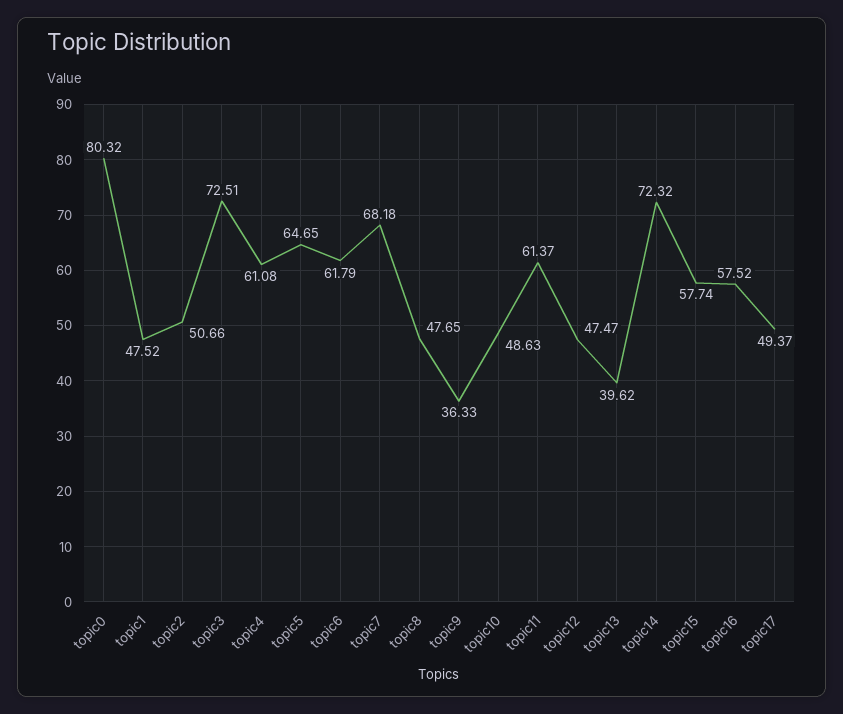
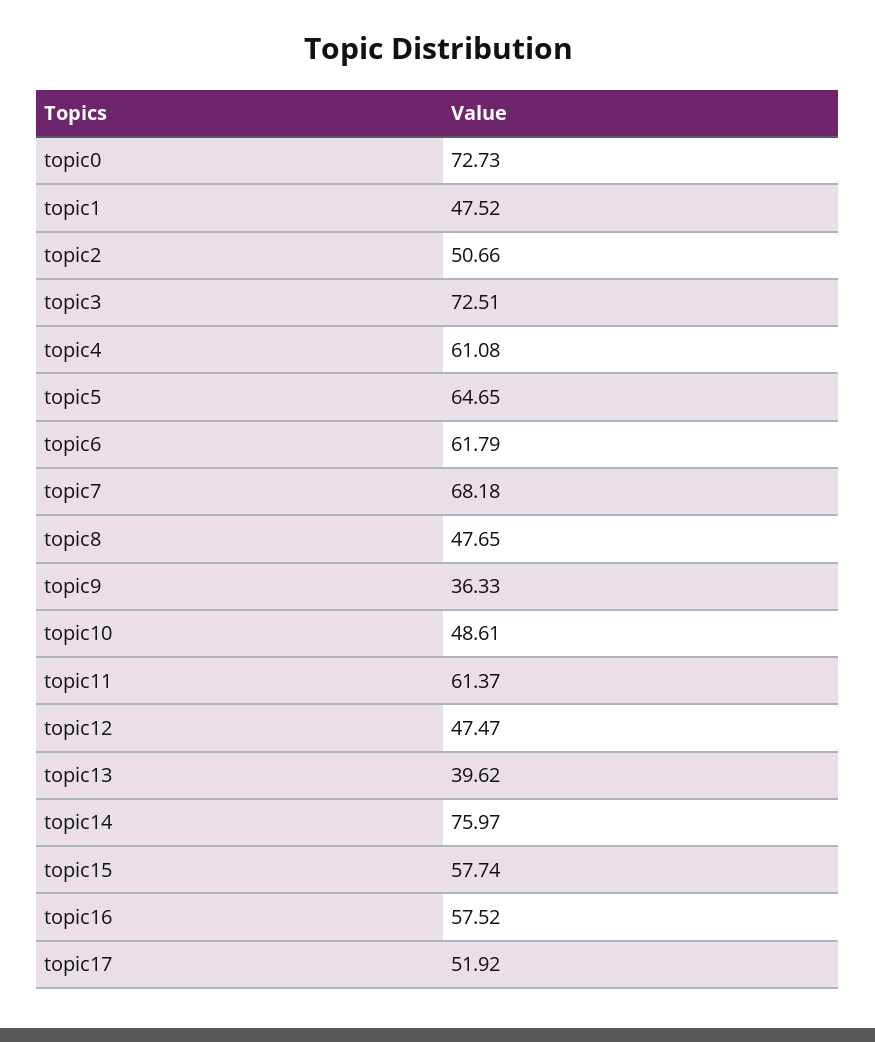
  {
-   "topic0": 80.32,
+   "topic0": 72.73,
    "topic1": 47.52,
    "topic2": 50.66,
    "topic3": 72.51,
    "topic4": 61.08,
    "topic5": 64.65,
    "topic6": 61.79,
    "topic7": 68.18,
    "topic8": 47.65,
    "topic9": 36.33,
-   "topic10": 48.63,
+   "topic10": 48.61,
    "topic11": 61.37,
    "topic12": 47.47,
    "topic13": 39.62,
-   "topic14": 72.32,
+   "topic14": 75.97,
    "topic15": 57.74,
    "topic16": 57.52,
-   "topic17": 49.37
+   "topic17": 51.92
  }

